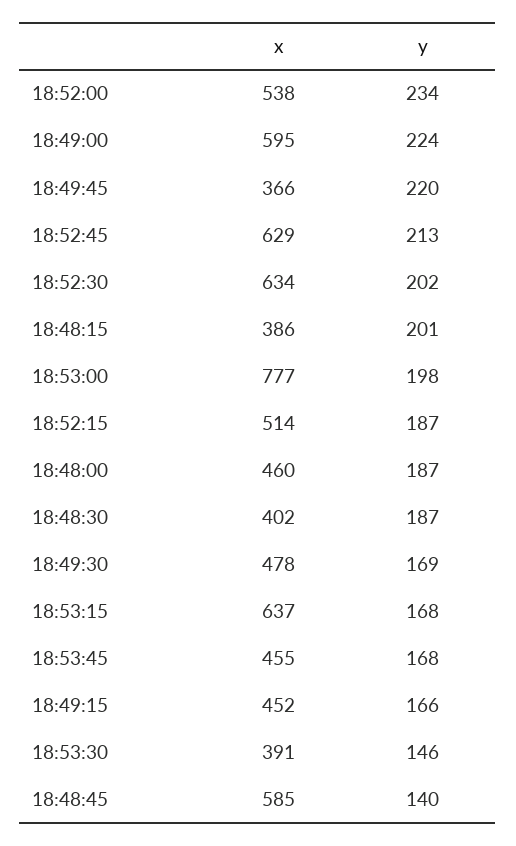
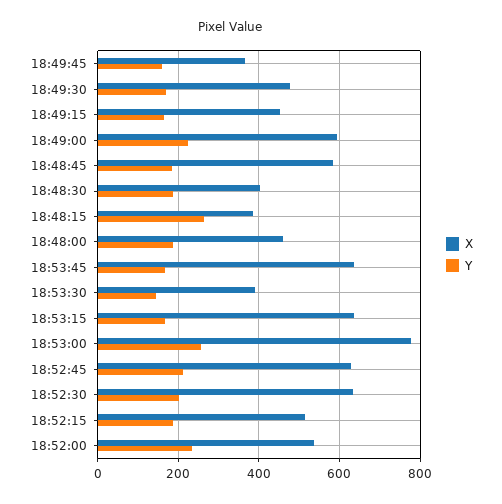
  {
    "x": {
      "18:52:00": 538,
      "18:49:00": 595,
      "18:49:45": 366,
      "18:52:45": 629,
      "18:52:30": 634,
      "18:48:15": 386,
      "18:53:00": 777,
      "18:52:15": 514,
      "18:48:00": 460,
      "18:48:30": 402,
      "18:49:30": 478,
      "18:53:15": 637,
-     "18:53:45": 455,
+     "18:53:45": 640,
      "18:49:15": 452,
      "18:53:30": 391,
      "18:48:45": 585
    },
    "y": {
      "18:52:00": 234,
      "18:49:00": 224,
-     "18:49:45": 220,
+     "18:49:45": 160,
      "18:52:45": 213,
      "18:52:30": 202,
-     "18:48:15": 201,
+     "18:48:15": 260,
-     "18:53:00": 198,
+     "18:53:00": 260,
      "18:52:15": 187,
      "18:48:00": 187,
      "18:48:30": 187,
      "18:49:30": 169,
      "18:53:15": 168,
      "18:53:45": 168,
      "18:49:15": 166,
      "18:53:30": 146,
-     "18:48:45": 140
+     "18:48:45": 180
    }
  }

